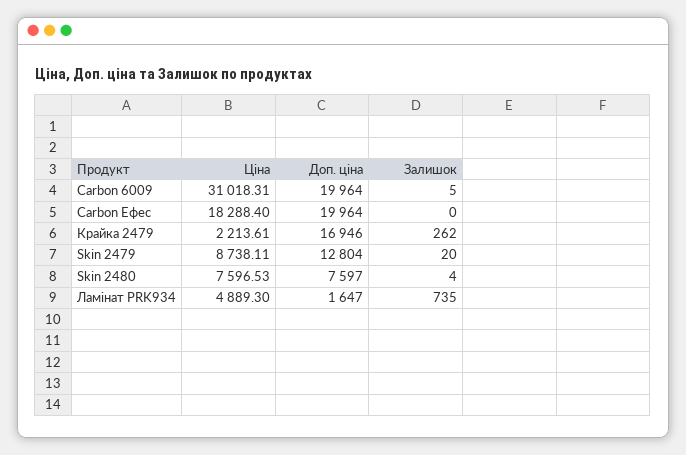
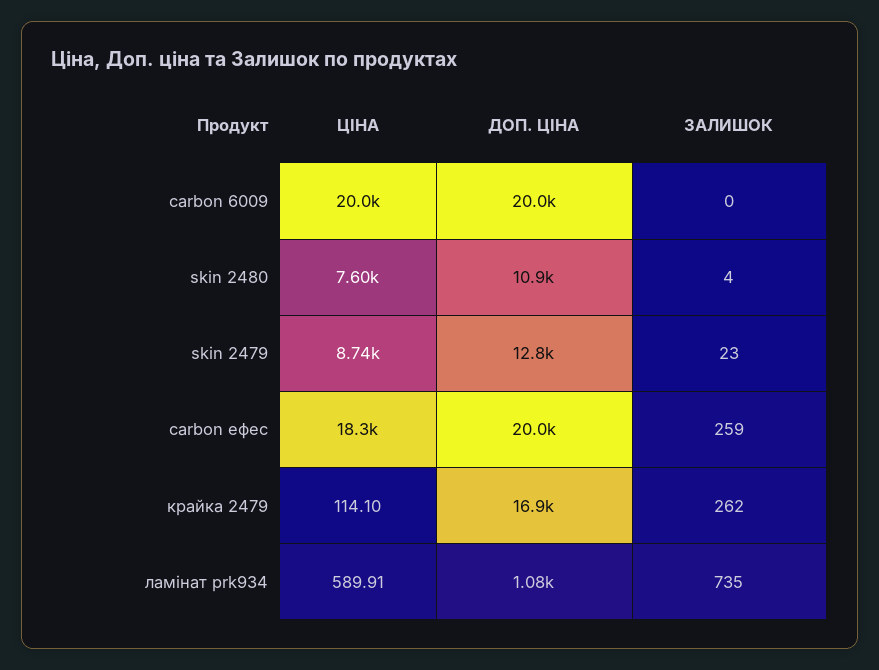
  {
    "Ціна": {
-     "Carbon 6009": 31018.31,
+     "Carbon 6009": 20000,
      "Carbon Ефес": 18288.4,
-     "Крайка 2479": 2213.61,
+     "Крайка 2479": 114.1,
      "Skin 2479": 8738.11,
      "Skin 2480": 7596.53,
-     "Ламінат PRK934": 4889.3
+     "Ламінат PRK934": 589.91
    },
    "Доп. ціна": {
      "Carbon 6009": 19964,
      "Carbon Ефес": 19964,
      "Крайка 2479": 16946,
      "Skin 2479": 12804,
-     "Skin 2480": 7597,
+     "Skin 2480": 10900,
-     "Ламінат PRK934": 1647
+     "Ламінат PRK934": 1080
    },
    "Залишок": {
-     "Carbon 6009": 5,
+     "Carbon 6009": 0,
-     "Carbon Ефес": 0,
+     "Carbon Ефес": 259,
      "Крайка 2479": 262,
-     "Skin 2479": 20,
+     "Skin 2479": 23,
      "Skin 2480": 4,
      "Ламінат PRK934": 735
    }
  }

